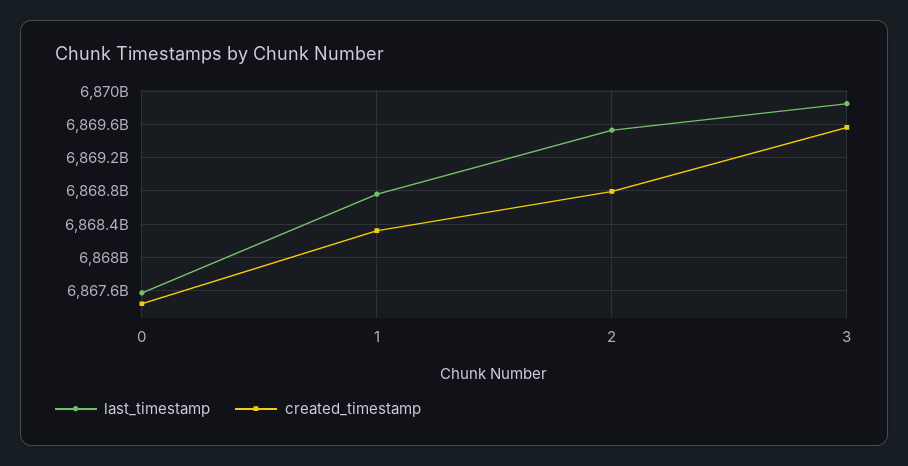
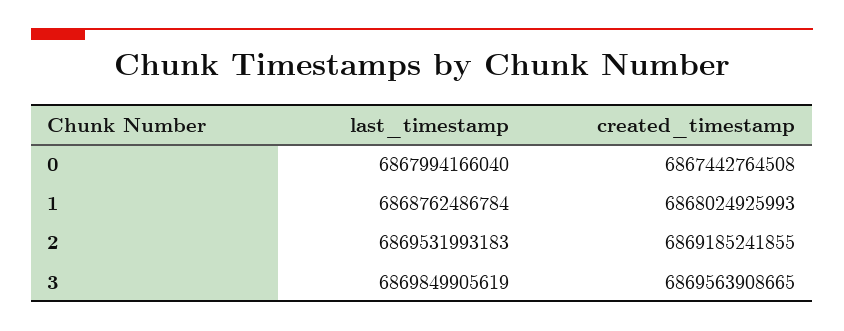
  {
    "last_timestamp": {
-     "0": 6867600000000,
+     "0": 6867994166040,
      "1": 6868762486784,
      "2": 6869531993183,
      "3": 6869849905619
    },
    "created_timestamp": {
      "0": 6867442764508,
-     "1": 6868300000000,
+     "1": 6868024925993,
-     "2": 6868800000000,
+     "2": 6869185241855,
      "3": 6869563908665
    }
  }

